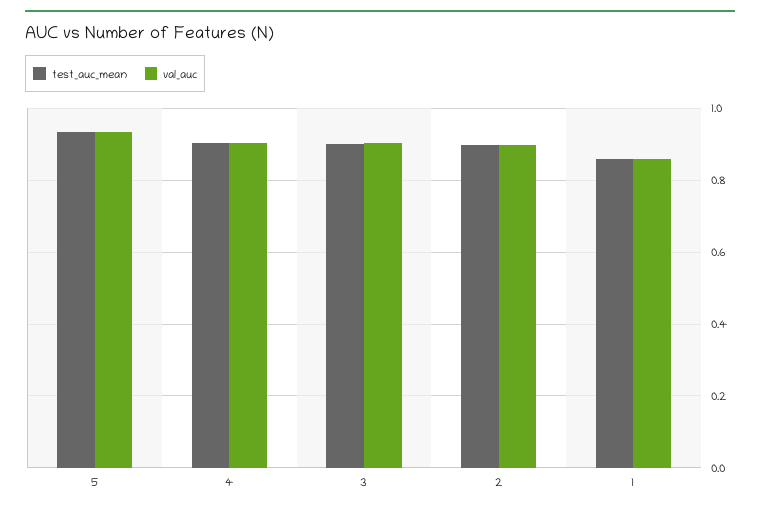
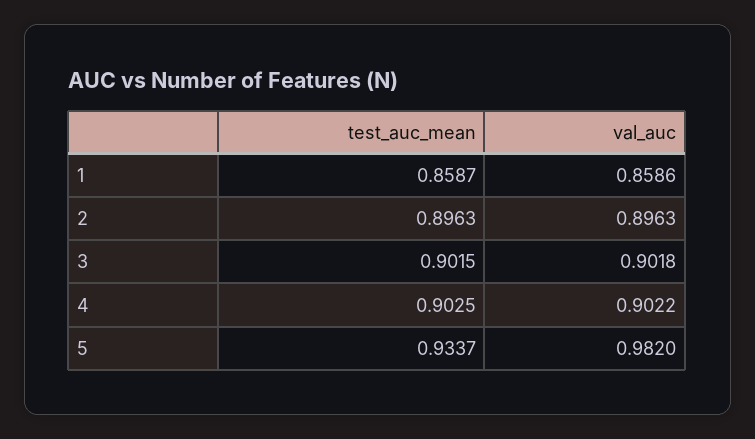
  {
    "test_auc_mean": {
      "5": 0.9337,
      "4": 0.9025,
      "3": 0.9015,
      "2": 0.8963,
      "1": 0.8587
    },
    "val_auc": {
-     "5": 0.94,
+     "5": 0.982,
      "4": 0.9022,
      "3": 0.9018,
      "2": 0.8963,
      "1": 0.8586
    }
  }

